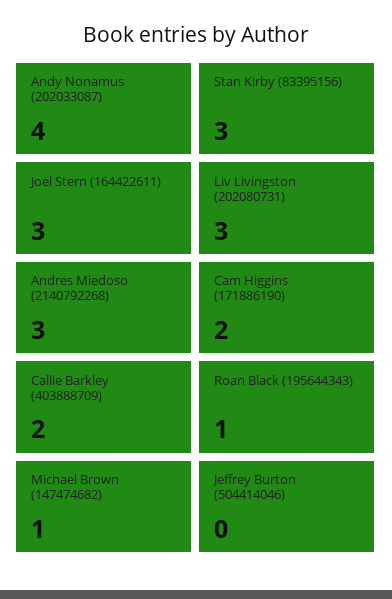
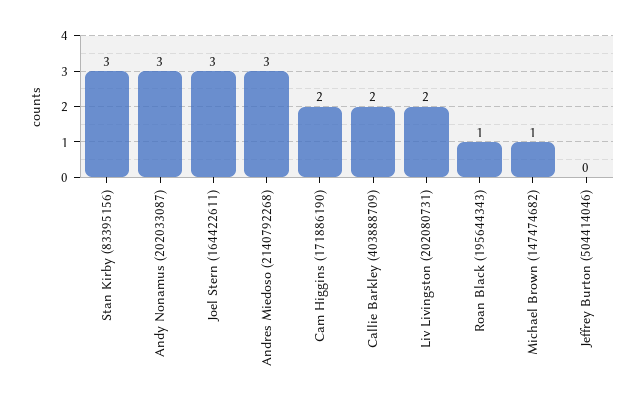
  {
-   "Andy Nonamus (202033087)": 4,
+   "Andy Nonamus (202033087)": 3,
    "Stan Kirby (83395156)": 3,
    "Joel Stern (164422611)": 3,
-   "Liv Livingston (202080731)": 3,
+   "Liv Livingston (202080731)": 2,
    "Andres Miedoso (2140792268)": 3,
    "Cam Higgins (171886190)": 2,
    "Callie Barkley (403888709)": 2,
    "Roan Black (195644343)": 1,
    "Michael Brown (147474682)": 1,
    "Jeffrey Burton (504414046)": 0
  }

